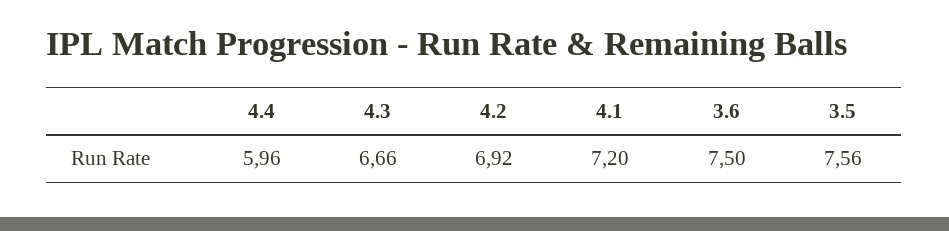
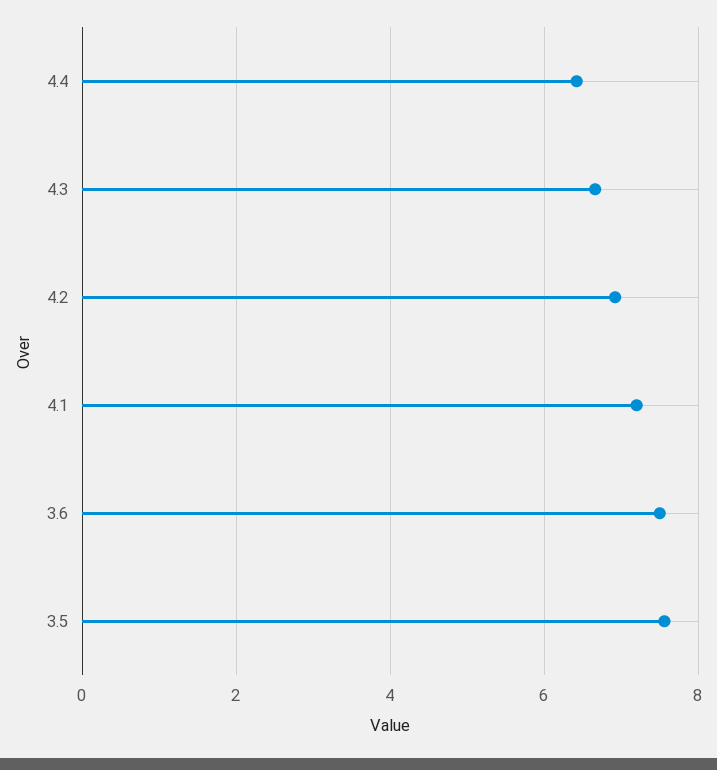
  {
-   "4.4": 5.96,
+   "4.4": 6.4,
    "4.3": 6.66,
    "4.2": 6.92,
    "4.1": 7.2,
    "3.6": 7.5,
    "3.5": 7.56
  }

